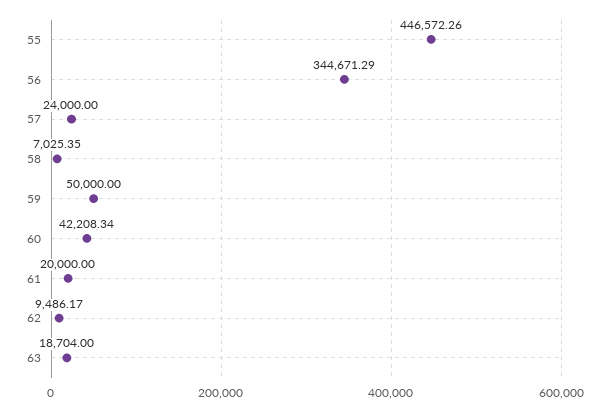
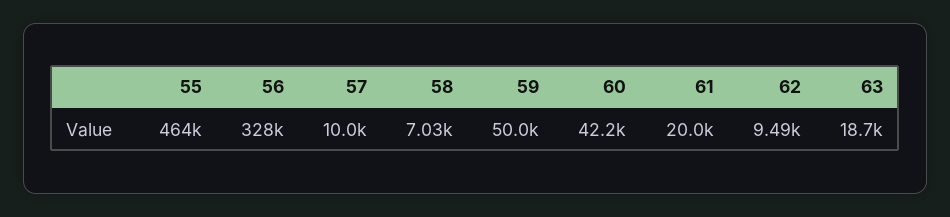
  {
-   "55": 446572.26,
+   "55": 464000,
-   "56": 344671.29,
+   "56": 328000,
-   "57": 24000,
+   "57": 10000,
    "58": 7025.35,
    "59": 50000,
    "60": 42208.34,
    "61": 20000,
    "62": 9486.17,
    "63": 18704
  }

